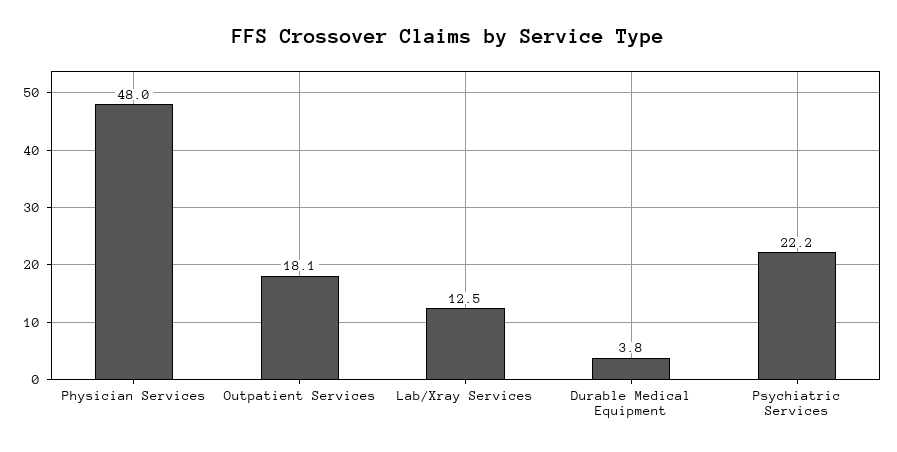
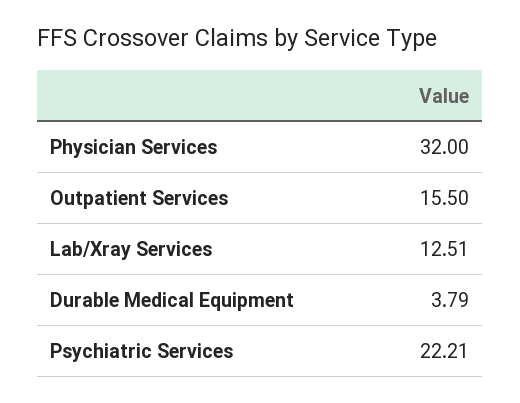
  {
-   "Physician Services": 48,
+   "Physician Services": 32,
-   "Outpatient Services": 18.1,
+   "Outpatient Services": 15.5,
    "Lab/Xray Services": 12.51,
    "Durable Medical Equipment": 3.79,
    "Psychiatric Services": 22.21
  }

